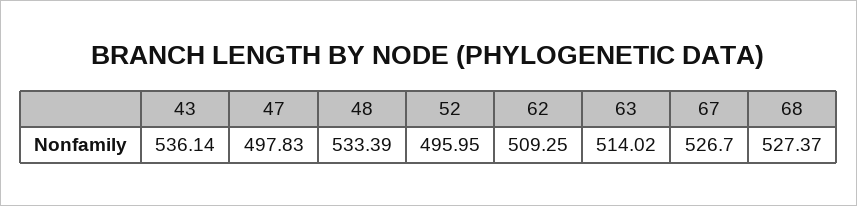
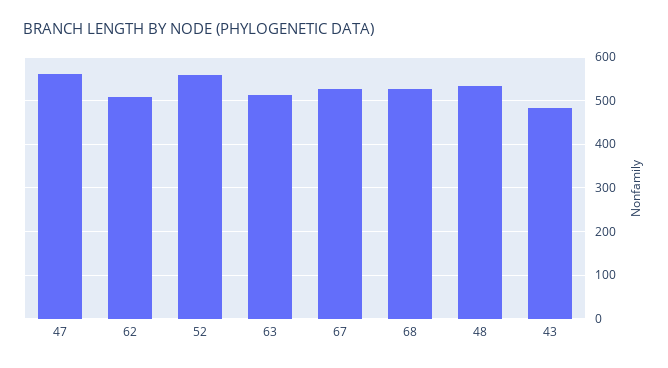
  {
-   "43": 536.14,
+   "43": 480,
-   "47": 497.83,
+   "47": 560,
    "48": 533.39,
-   "52": 495.95,
+   "52": 560,
    "62": 509.25,
    "63": 514.02,
    "67": 526.7,
    "68": 527.37
  }

